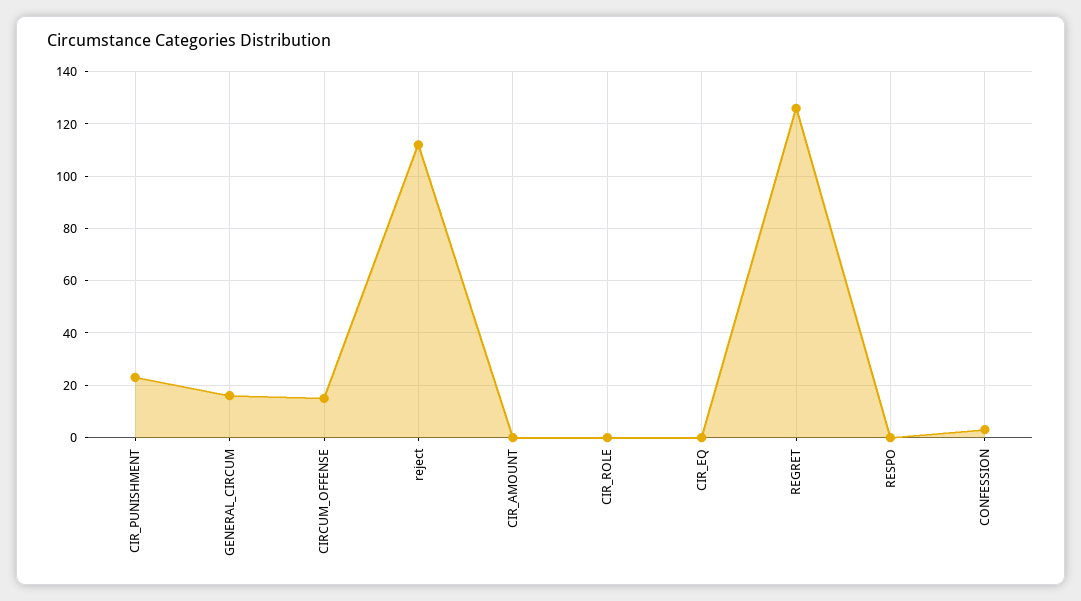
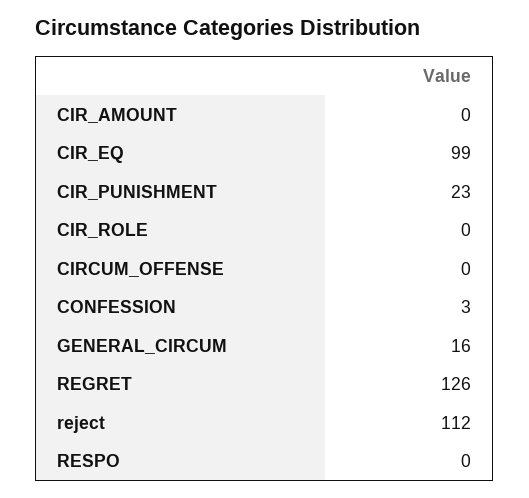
  {
    "CIR_PUNISHMENT": 23,
    "GENERAL_CIRCUM": 16,
-   "CIRCUM_OFFENSE": 15,
+   "CIRCUM_OFFENSE": 0,
    "reject": 112,
    "CIR_AMOUNT": 0,
    "CIR_ROLE": 0,
-   "CIR_EQ": 0,
+   "CIR_EQ": 99,
    "REGRET": 126,
    "RESPO": 0,
    "CONFESSION": 3
  }

